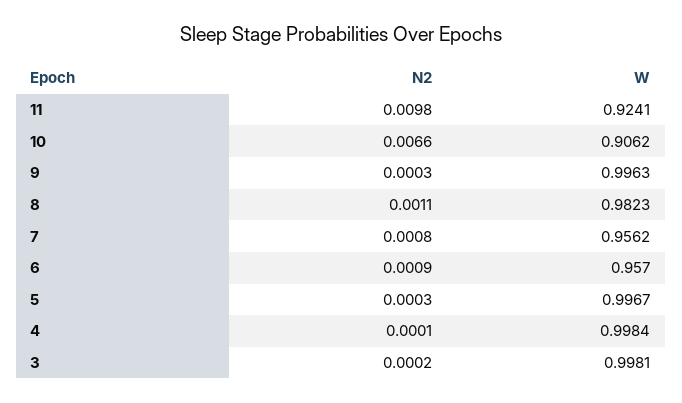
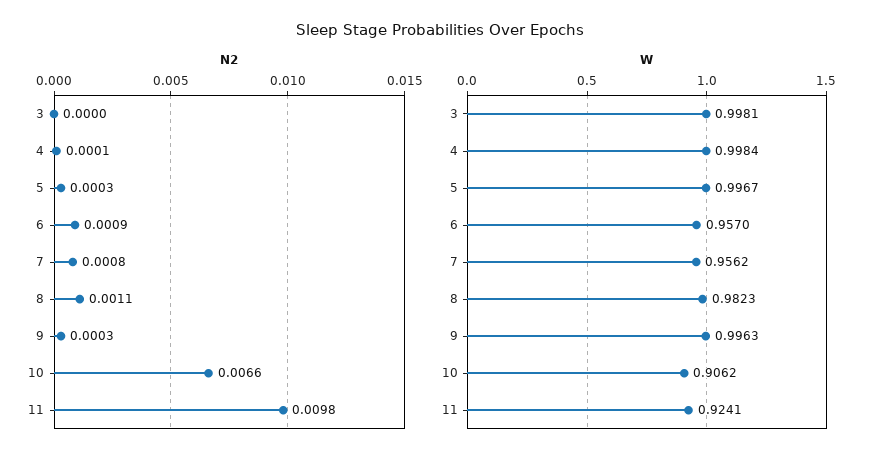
  {
    "N2": {
      "11": 0.0098,
      "10": 0.0066,
      "9": 0.0003,
      "8": 0.0011,
      "7": 0.0008,
      "6": 0.0009,
      "5": 0.0003,
      "4": 0.0001,
-     "3": 0.0002
+     "3": 0
    },
    "W": {
      "11": 0.9241,
      "10": 0.9062,
      "9": 0.9963,
      "8": 0.9823,
      "7": 0.9562,
      "6": 0.957,
      "5": 0.9967,
      "4": 0.9984,
      "3": 0.9981
    }
  }

